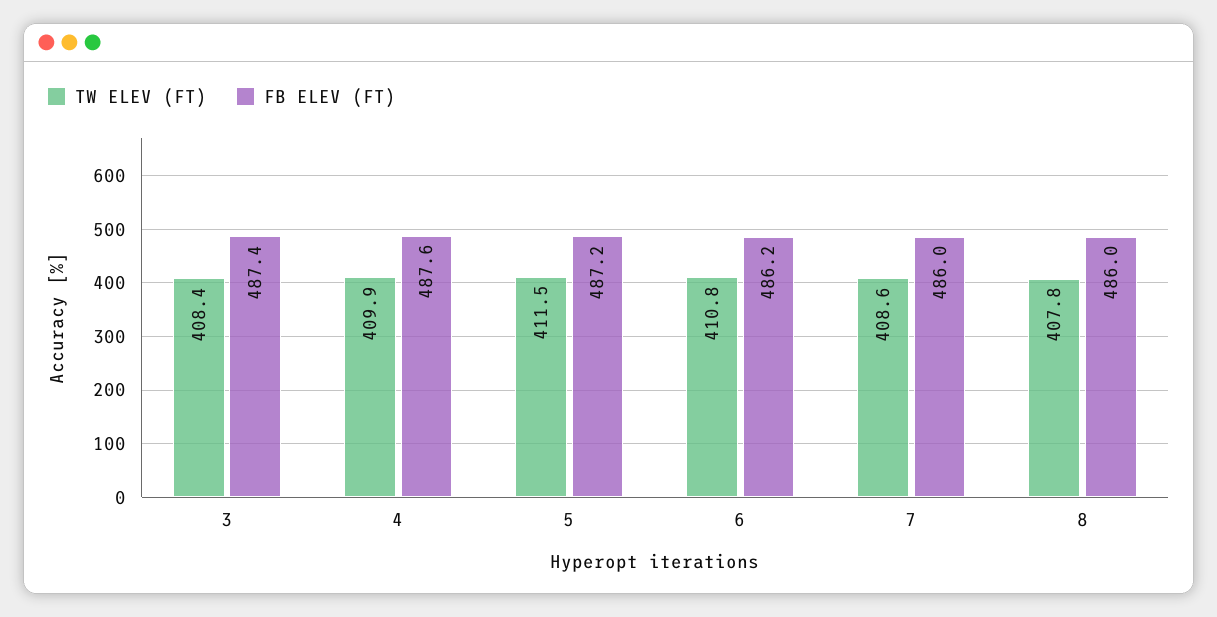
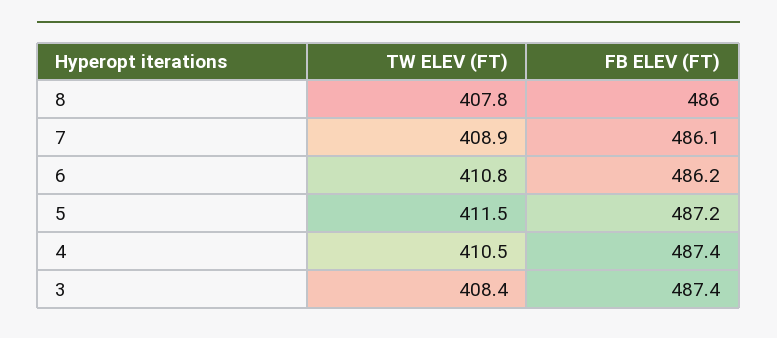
  {
    "TW ELEV (FT)": {
      "3": 408.4,
-     "4": 409.9,
+     "4": 410.5,
      "5": 411.5,
      "6": 410.8,
-     "7": 408.6,
+     "7": 408.9,
      "8": 407.8
    },
    "FB ELEV (FT)": {
      "3": 487.4,
-     "4": 487.6,
+     "4": 487.4,
      "5": 487.2,
      "6": 486.2,
-     "7": 486,
+     "7": 486.1,
      "8": 486
    }
  }

